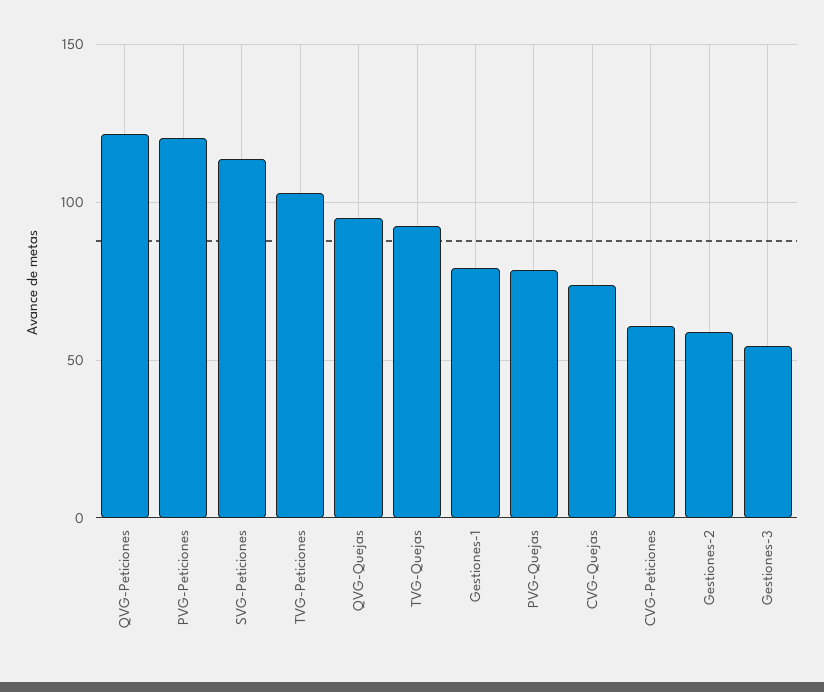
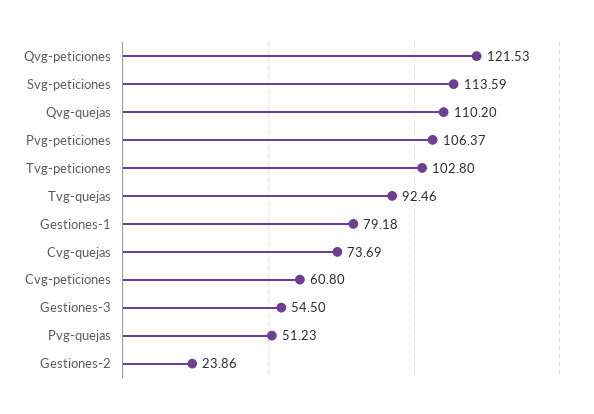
  {
    "QVG-Peticiones": 121.53,
-   "PVG-Peticiones": 120,
+   "PVG-Peticiones": 106.37,
    "SVG-Peticiones": 113.59,
    "TVG-Peticiones": 102.8,
-   "QVG-Quejas": 95,
+   "QVG-Quejas": 110.2,
    "TVG-Quejas": 92.46,
    "Gestiones-1": 79.18,
-   "PVG-Quejas": 80,
+   "PVG-Quejas": 51.23,
    "CVG-Quejas": 73.69,
    "CVG-Peticiones": 60.8,
-   "Gestiones-2": 60,
+   "Gestiones-2": 23.86,
    "Gestiones-3": 54.5
  }

